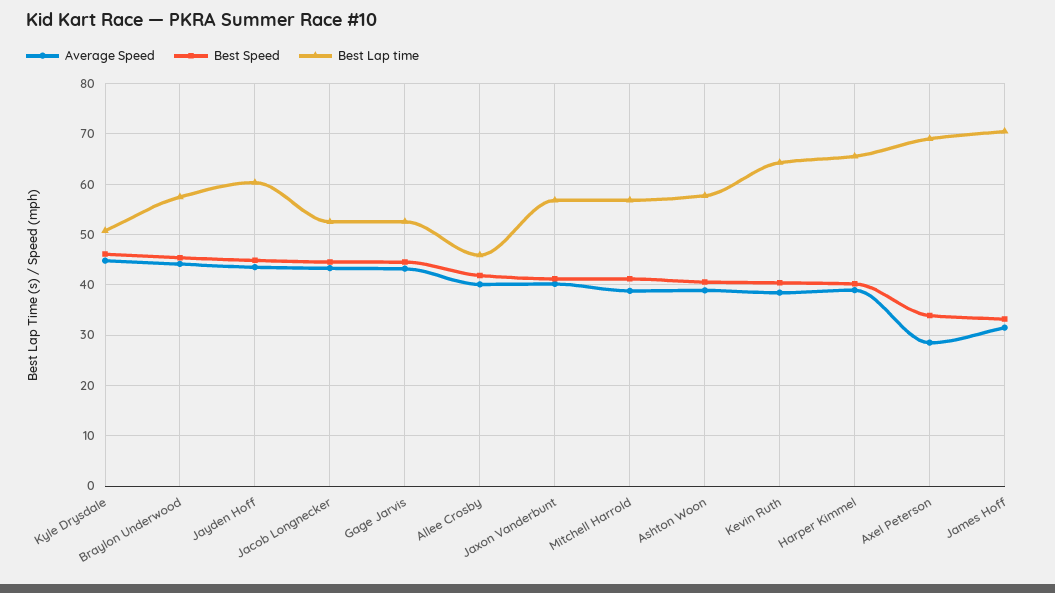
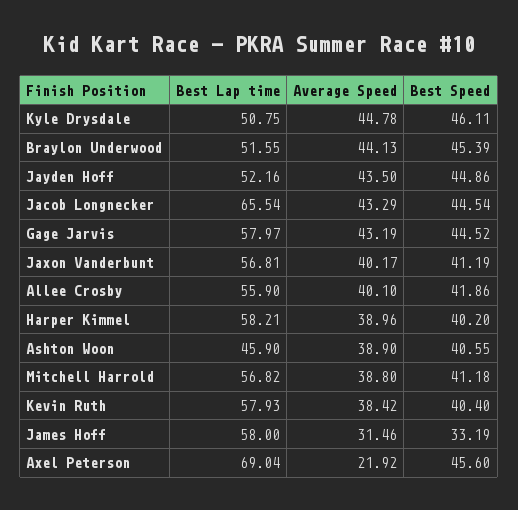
  {
    "Average Speed": {
      "Kyle Drysdale": 44.78,
      "Braylon Underwood": 44.13,
      "Jayden Hoff": 43.5,
      "Jacob Longnecker": 43.29,
      "Gage Jarvis": 43.19,
      "Allee Crosby": 40.1,
      "Jaxon Vanderbunt": 40.17,
      "Mitchell Harrold": 38.8,
      "Ashton Woon": 38.9,
      "Kevin Ruth": 38.42,
      "Harper Kimmel": 38.96,
-     "Axel Peterson": 28,
+     "Axel Peterson": 21.92,
      "James Hoff": 31.46
    },
    "Best Speed": {
      "Kyle Drysdale": 46.11,
      "Braylon Underwood": 45.39,
      "Jayden Hoff": 44.86,
      "Jacob Longnecker": 44.54,
      "Gage Jarvis": 44.52,
      "Allee Crosby": 41.86,
      "Jaxon Vanderbunt": 41.19,
      "Mitchell Harrold": 41.18,
      "Ashton Woon": 40.55,
      "Kevin Ruth": 40.4,
      "Harper Kimmel": 40.2,
-     "Axel Peterson": 34,
+     "Axel Peterson": 45.6,
      "James Hoff": 33.19
    },
    "Best Lap time": {
      "Kyle Drysdale": 50.75,
-     "Braylon Underwood": 58,
+     "Braylon Underwood": 51.55,
-     "Jayden Hoff": 60,
+     "Jayden Hoff": 52.16,
-     "Jacob Longnecker": 52,
+     "Jacob Longnecker": 65.54,
-     "Gage Jarvis": 52,
+     "Gage Jarvis": 57.97,
-     "Allee Crosby": 46,
+     "Allee Crosby": 55.9,
      "Jaxon Vanderbunt": 56.81,
      "Mitchell Harrold": 56.82,
-     "Ashton Woon": 58,
+     "Ashton Woon": 45.9,
-     "Kevin Ruth": 64,
+     "Kevin Ruth": 57.93,
-     "Harper Kimmel": 66,
+     "Harper Kimmel": 58.21,
      "Axel Peterson": 69.04,
-     "James Hoff": 70
+     "James Hoff": 58
    }
  }

